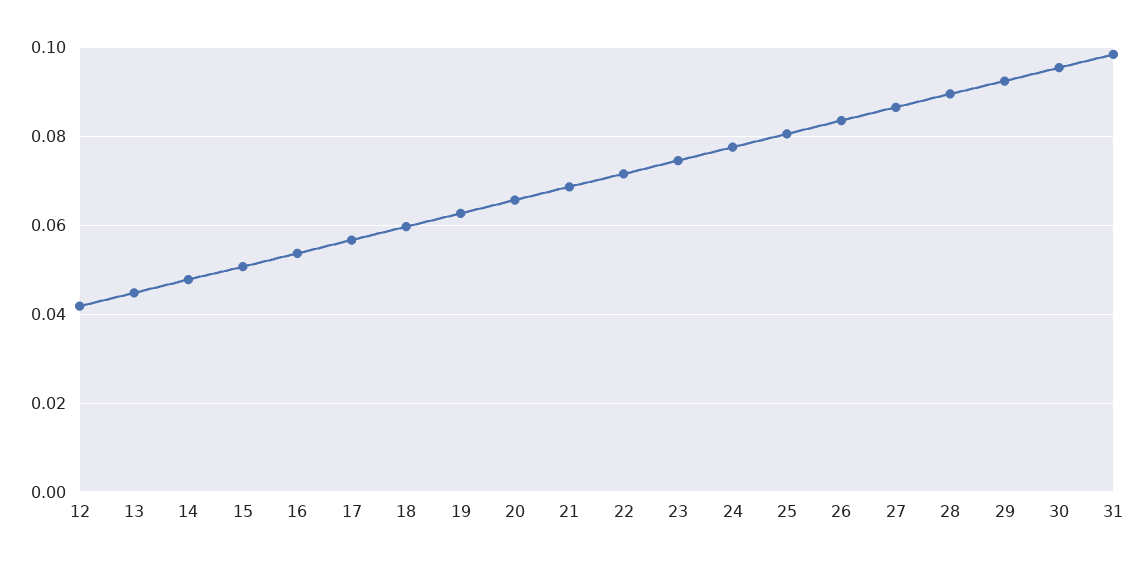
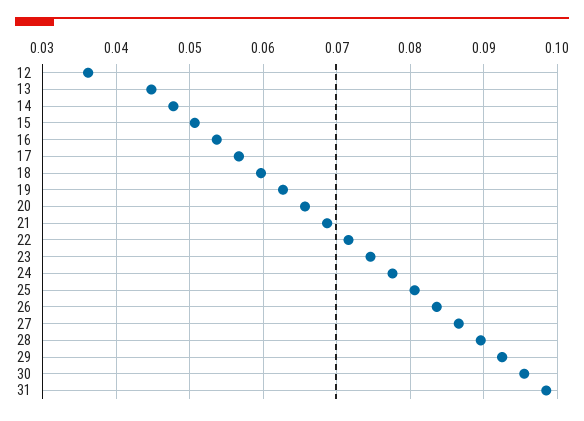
  {
-   "12": 0.042,
+   "12": 0.036,
    "13": 0.045,
    "14": 0.048,
    "15": 0.051,
    "16": 0.054,
    "17": 0.057,
    "18": 0.06,
    "19": 0.063,
    "20": 0.066,
    "21": 0.069,
    "22": 0.072,
    "23": 0.075,
    "24": 0.078,
    "25": 0.081,
    "26": 0.084,
    "27": 0.087,
    "28": 0.09,
    "29": 0.093,
    "30": 0.096,
    "31": 0.099
  }

